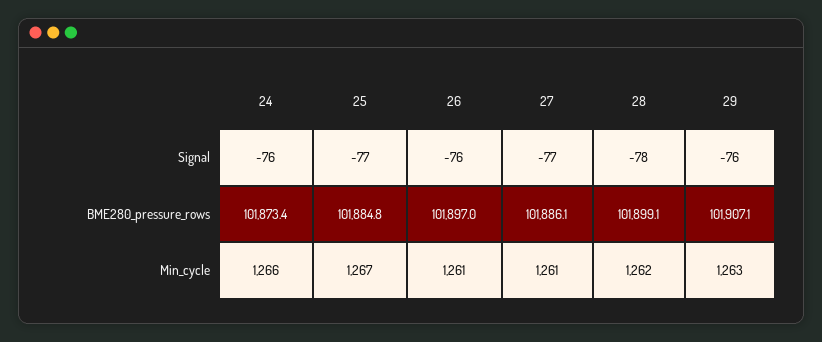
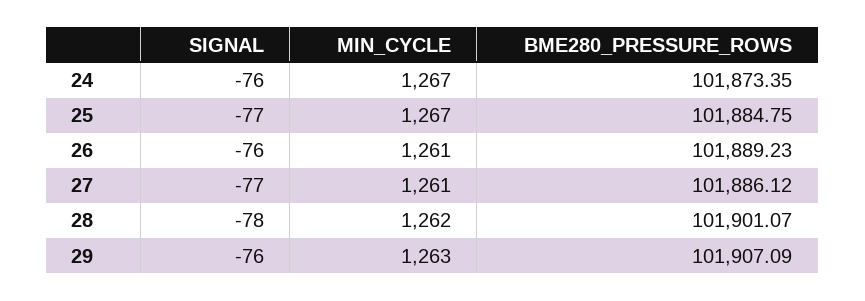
  {
    "24": {
      "Signal": -76,
      "BME280_pressure_rows": 101873.35,
-     "Min_cycle": 1266
+     "Min_cycle": 1267
    },
    "25": {
      "Signal": -77,
      "BME280_pressure_rows": 101884.75,
      "Min_cycle": 1267
    },
    "26": {
      "Signal": -76,
-     "BME280_pressure_rows": 101897,
+     "BME280_pressure_rows": 101889.23,
      "Min_cycle": 1261
    },
    "27": {
      "Signal": -77,
      "BME280_pressure_rows": 101886.12,
      "Min_cycle": 1261
    },
    "28": {
      "Signal": -78,
-     "BME280_pressure_rows": 101899.1,
+     "BME280_pressure_rows": 101901.07,
      "Min_cycle": 1262
    },
    "29": {
      "Signal": -76,
      "BME280_pressure_rows": 101907.09,
      "Min_cycle": 1263
    }
  }

